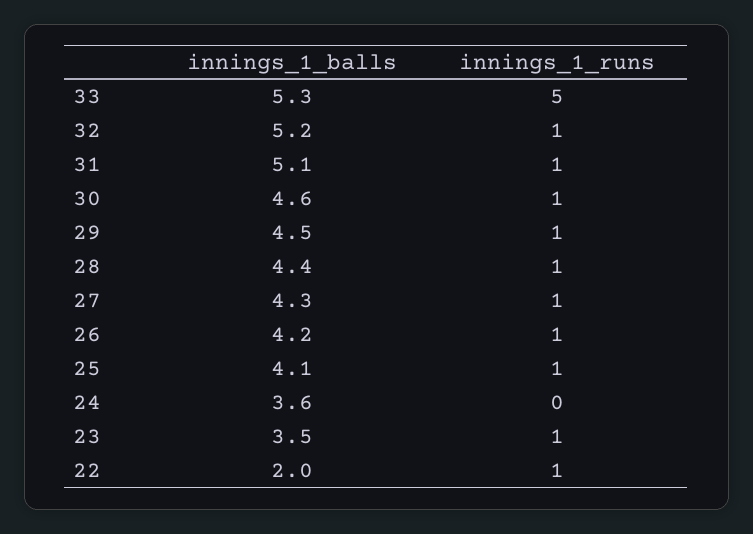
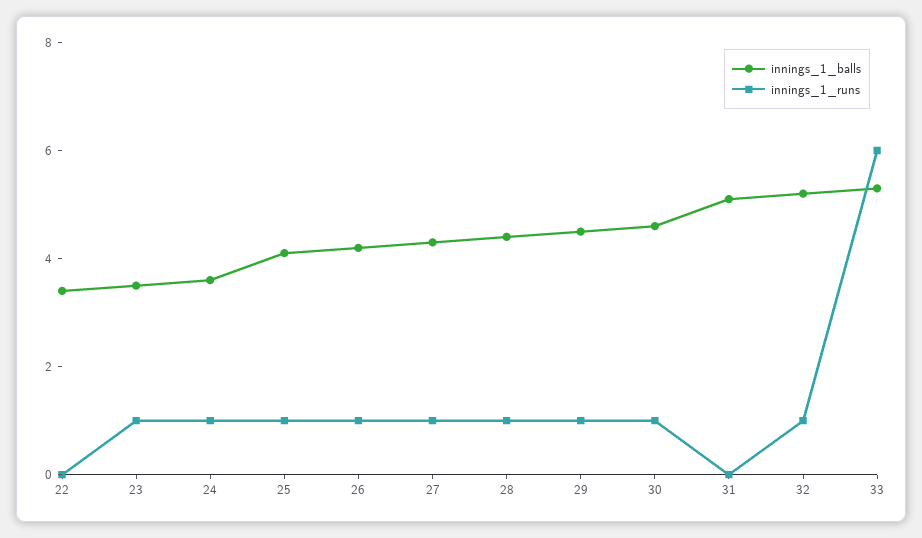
  {
    "innings_1_balls": {
      "33": 5.3,
      "32": 5.2,
      "31": 5.1,
      "30": 4.6,
      "29": 4.5,
      "28": 4.4,
      "27": 4.3,
      "26": 4.2,
      "25": 4.1,
      "24": 3.6,
      "23": 3.5,
-     "22": 2
+     "22": 3.5
    },
    "innings_1_runs": {
-     "33": 5,
+     "33": 6,
      "32": 1,
-     "31": 1,
+     "31": 0,
      "30": 1,
      "29": 1,
      "28": 1,
      "27": 1,
      "26": 1,
      "25": 1,
-     "24": 0,
+     "24": 1,
      "23": 1,
-     "22": 1
+     "22": 0
    }
  }

